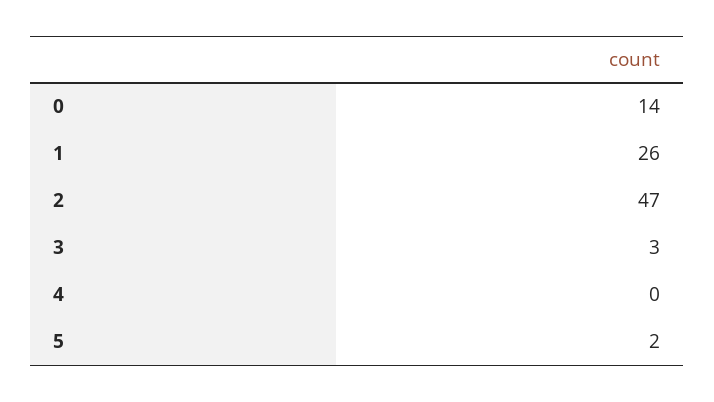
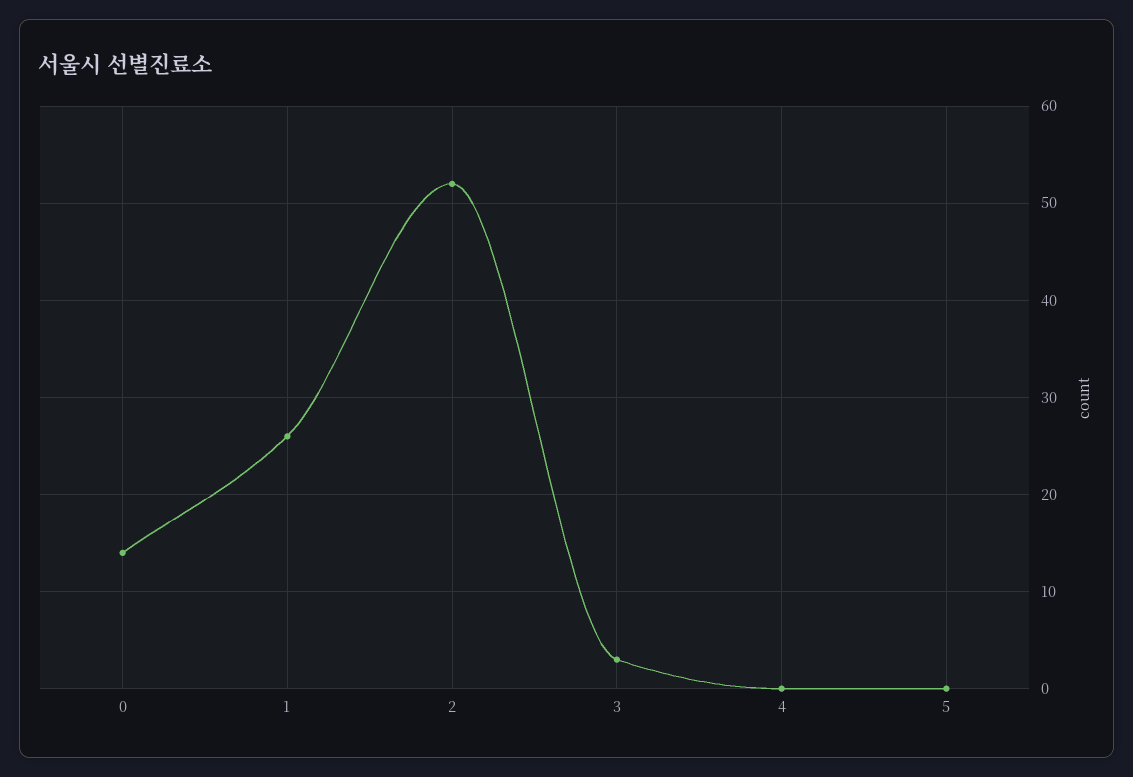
  {
    "0": 14,
    "1": 26,
-   "2": 47,
+   "2": 52,
    "3": 3,
    "4": 0,
-   "5": 2
+   "5": 0
  }

